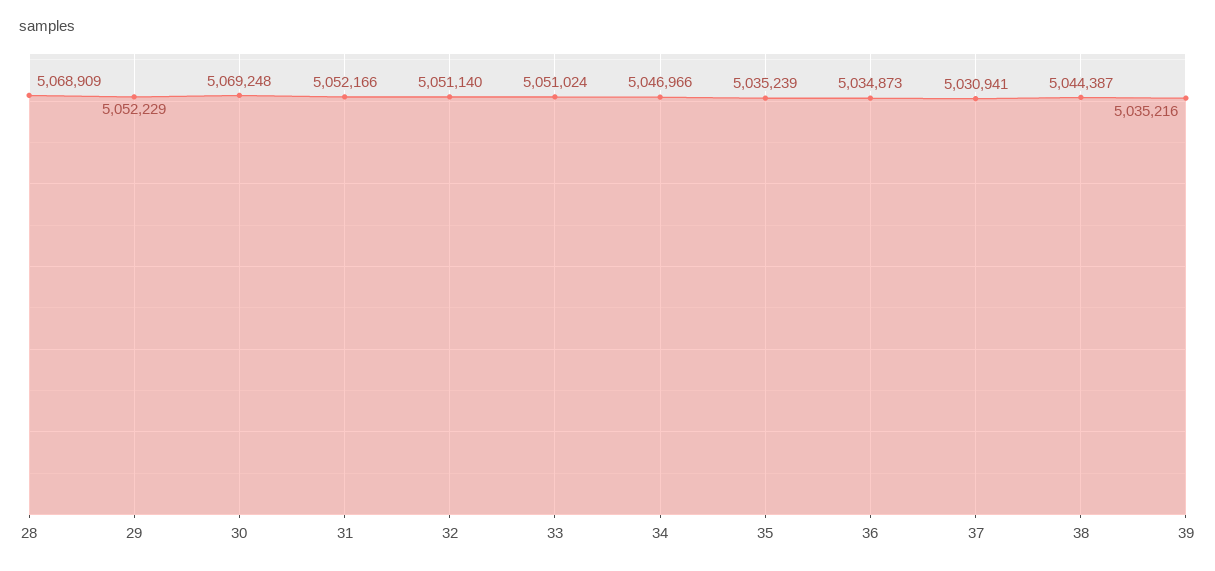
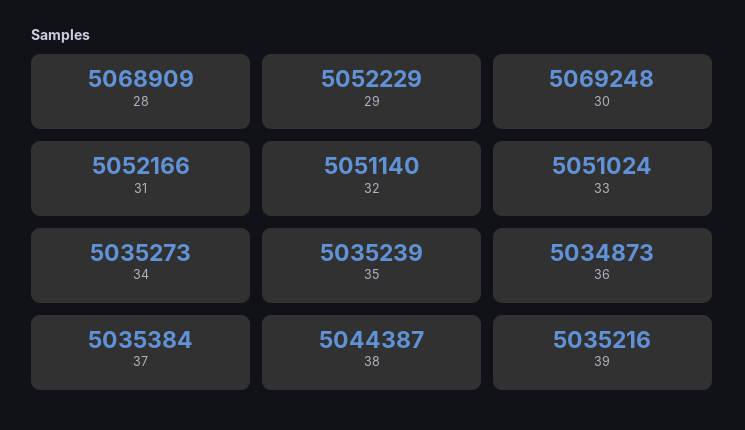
  {
    "28": 5068909,
    "29": 5052229,
    "30": 5069248,
    "31": 5052166,
    "32": 5051140,
    "33": 5051024,
-   "34": 5046966,
+   "34": 5035273,
    "35": 5035239,
    "36": 5034873,
-   "37": 5030941,
+   "37": 5035384,
    "38": 5044387,
    "39": 5035216
  }

